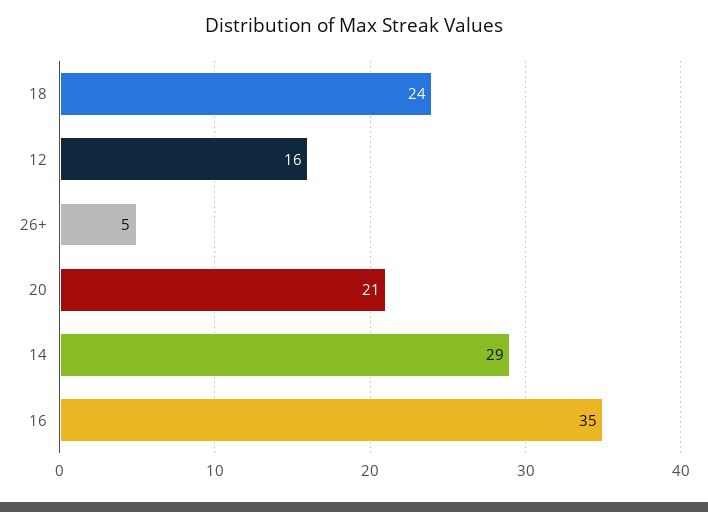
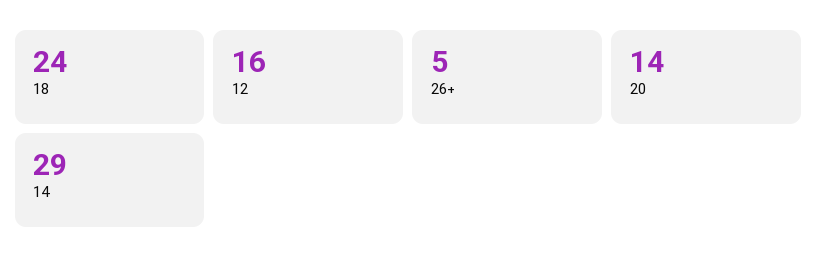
  {
    "18": 24,
    "12": 16,
    "26+": 5,
-   "20": 21,
+   "20": 14,
-   "14": 29,
+   "14": 29
-   "16": 35
  }

